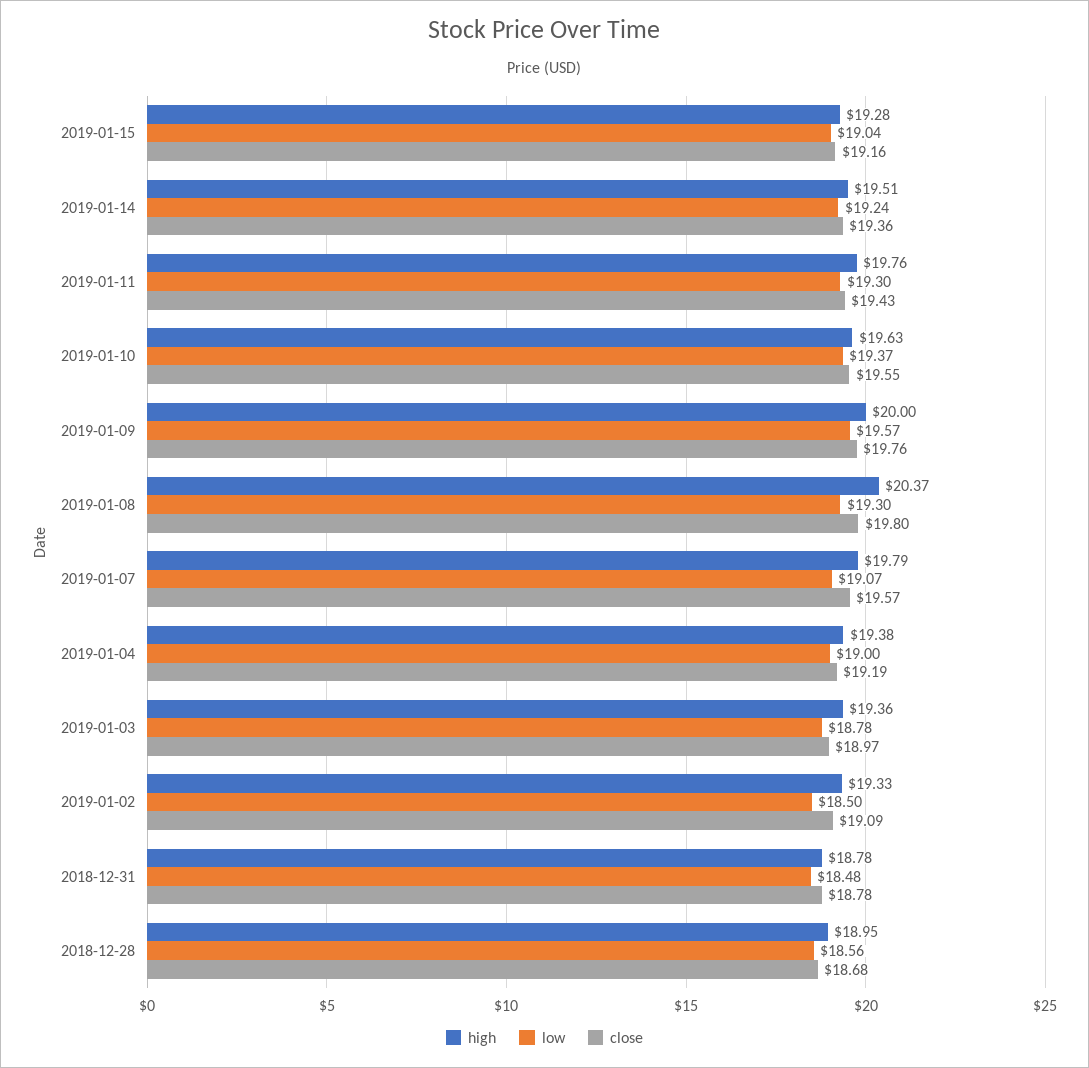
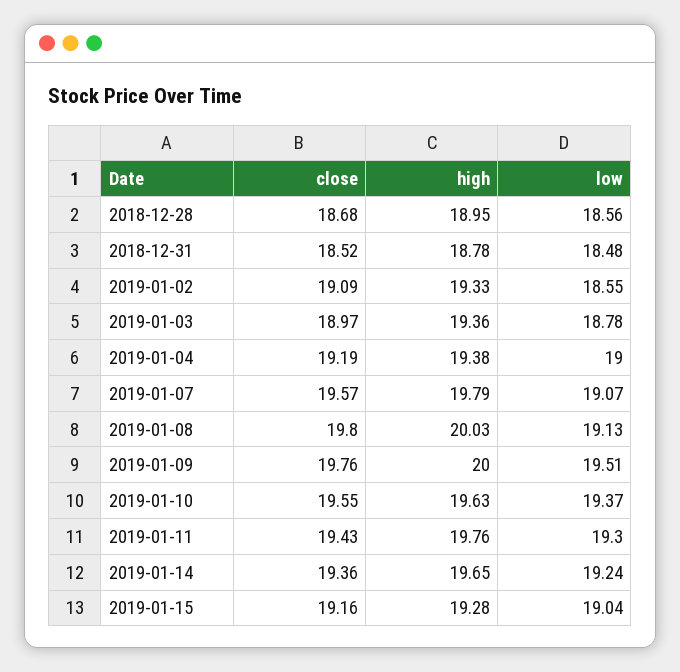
  {
    "high": {
      "2019-01-15": 19.28,
-     "2019-01-14": 19.51,
+     "2019-01-14": 19.65,
      "2019-01-11": 19.76,
      "2019-01-10": 19.63,
      "2019-01-09": 20,
-     "2019-01-08": 20.37,
+     "2019-01-08": 20.03,
      "2019-01-07": 19.79,
      "2019-01-04": 19.38,
      "2019-01-03": 19.36,
      "2019-01-02": 19.33,
      "2018-12-31": 18.78,
      "2018-12-28": 18.95
    },
    "low": {
      "2019-01-15": 19.04,
      "2019-01-14": 19.24,
      "2019-01-11": 19.3,
      "2019-01-10": 19.37,
-     "2019-01-09": 19.57,
+     "2019-01-09": 19.51,
-     "2019-01-08": 19.3,
+     "2019-01-08": 19.13,
      "2019-01-07": 19.07,
      "2019-01-04": 19,
      "2019-01-03": 18.78,
-     "2019-01-02": 18.5,
+     "2019-01-02": 18.55,
      "2018-12-31": 18.48,
      "2018-12-28": 18.56
    },
    "close": {
      "2019-01-15": 19.16,
      "2019-01-14": 19.36,
      "2019-01-11": 19.43,
      "2019-01-10": 19.55,
      "2019-01-09": 19.76,
      "2019-01-08": 19.8,
      "2019-01-07": 19.57,
      "2019-01-04": 19.19,
      "2019-01-03": 18.97,
      "2019-01-02": 19.09,
-     "2018-12-31": 18.78,
+     "2018-12-31": 18.52,
      "2018-12-28": 18.68
    }
  }

